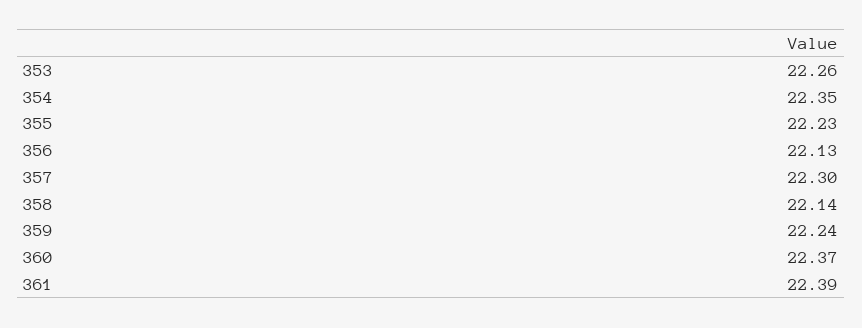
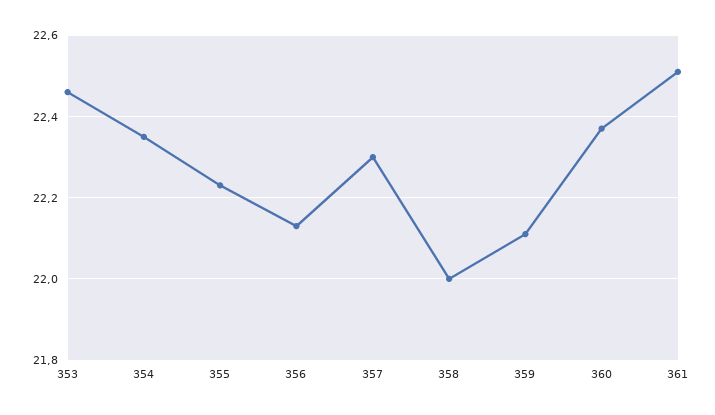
  {
-   "353": 22.26,
+   "353": 22.45,
    "354": 22.35,
    "355": 22.23,
    "356": 22.13,
    "357": 22.3,
-   "358": 22.14,
+   "358": 22,
-   "359": 22.24,
+   "359": 22.1,
    "360": 22.37,
-   "361": 22.39
+   "361": 22.5
  }

